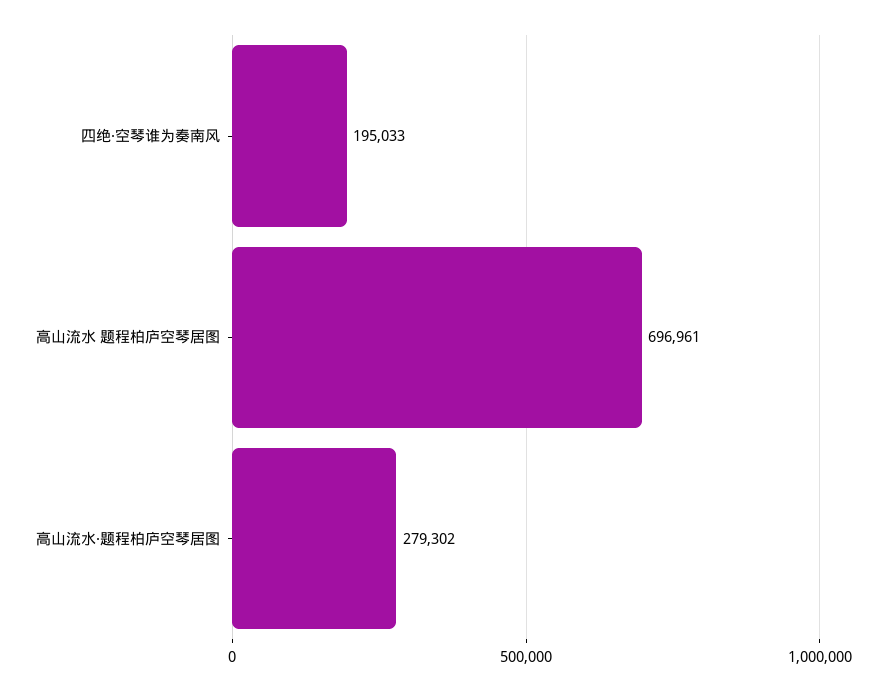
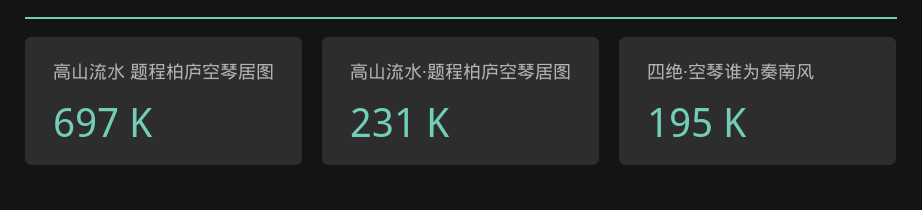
  {
    "四绝·空琴谁为奏南风": 195033,
    "高山流水 题程柏庐空琴居图": 696961,
-   "高山流水·题程柏庐空琴居图": 279302
+   "高山流水·题程柏庐空琴居图": 231000
  }

